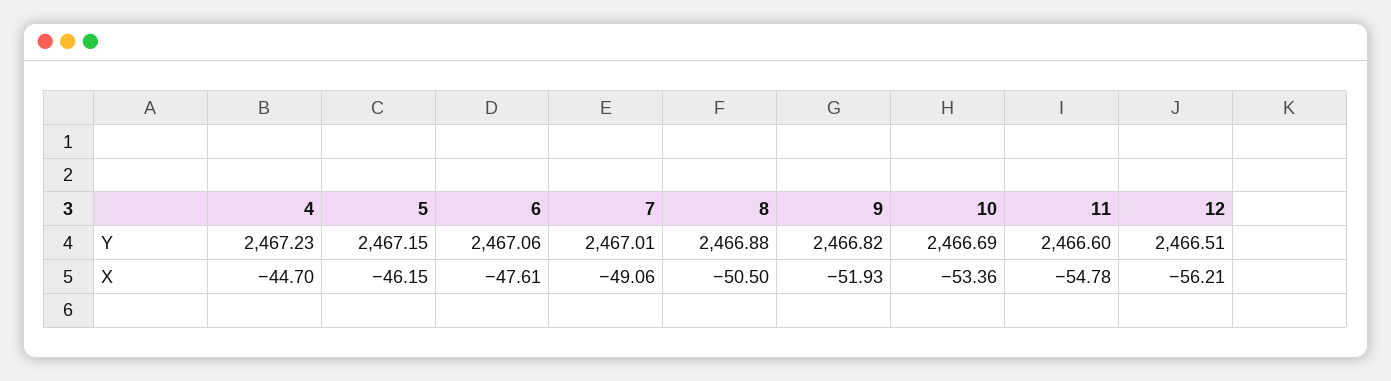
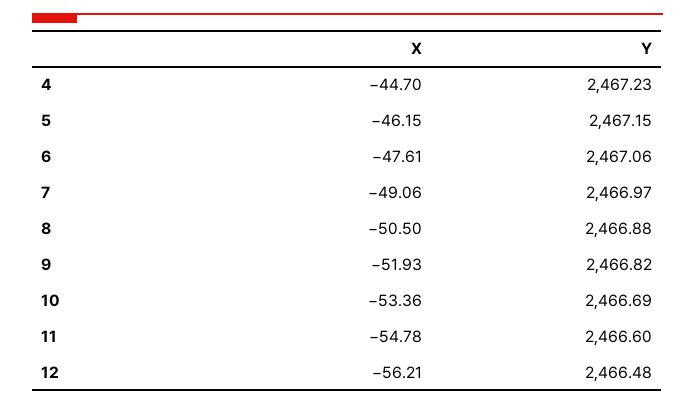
  {
    "4": {
      "Y": 2467.23,
      "X": -44.7
    },
    "5": {
      "Y": 2467.15,
      "X": -46.15
    },
    "6": {
      "Y": 2467.06,
      "X": -47.61
    },
    "7": {
-     "Y": 2467.01,
+     "Y": 2466.97,
      "X": -49.06
    },
    "8": {
      "Y": 2466.88,
      "X": -50.5
    },
    "9": {
      "Y": 2466.82,
      "X": -51.93
    },
    "10": {
      "Y": 2466.69,
      "X": -53.36
    },
    "11": {
      "Y": 2466.6,
      "X": -54.78
    },
    "12": {
-     "Y": 2466.51,
+     "Y": 2466.48,
      "X": -56.21
    }
  }

